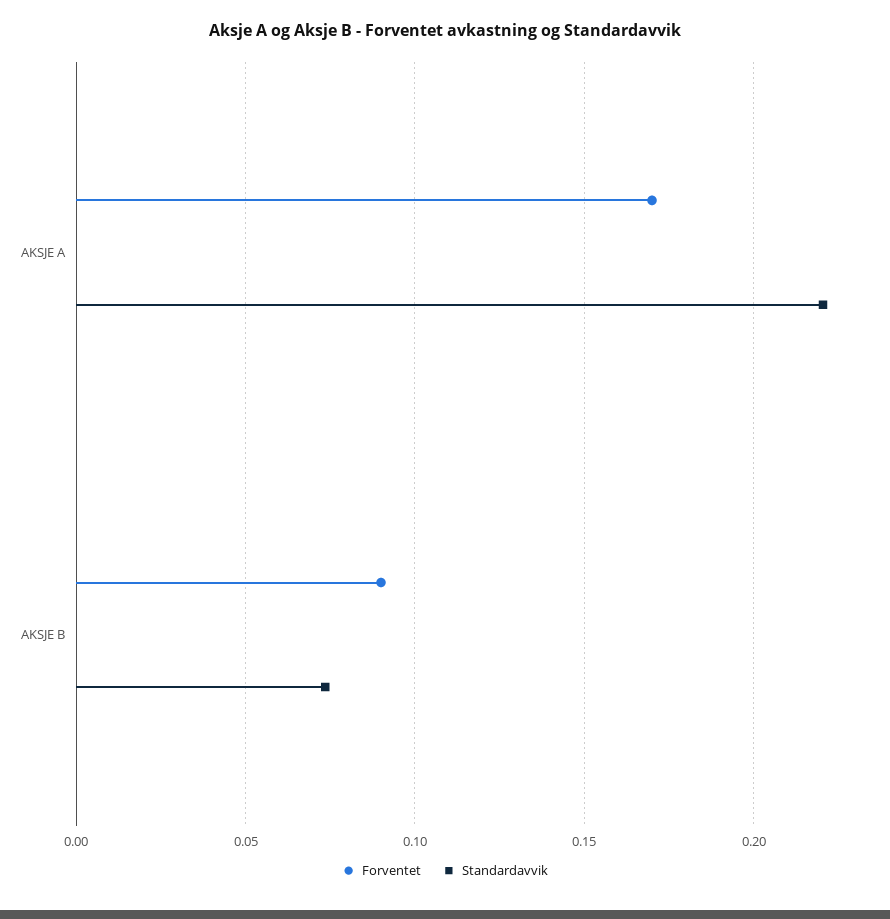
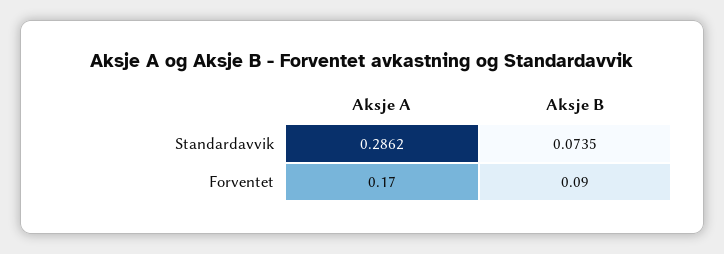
  {
    "Forventet": {
      "AKSJE A": 0.17,
      "AKSJE B": 0.09
    },
    "Standardavvik": {
-     "AKSJE A": 0.22,
+     "AKSJE A": 0.2862,
      "AKSJE B": 0.0735
    }
  }

